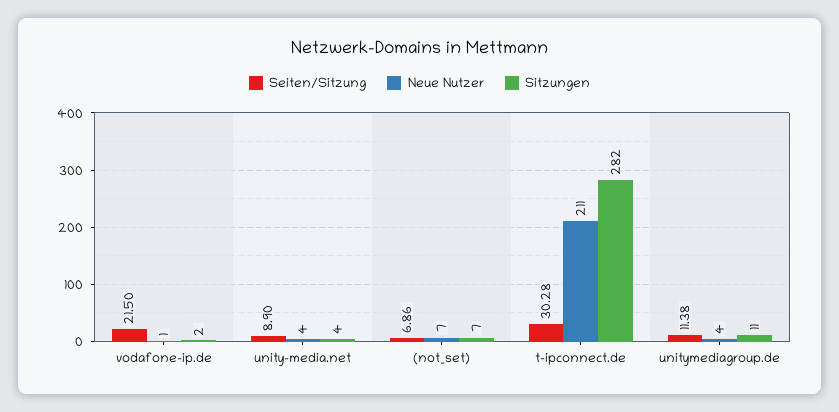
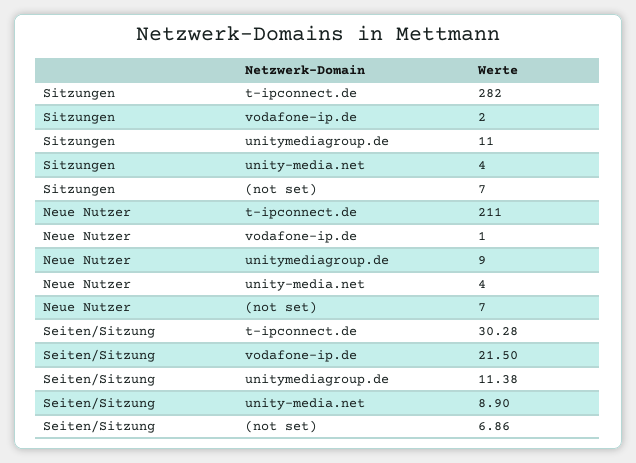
  {
    "Seiten/Sitzung": {
      "vodafone-ip.de": 21.5,
      "unity-media.net": 8.9,
      "(not_set)": 6.86,
      "t-ipconnect.de": 30.28,
      "unitymediagroup.de": 11.38
    },
    "Neue Nutzer": {
      "vodafone-ip.de": 1,
      "unity-media.net": 4,
      "(not_set)": 7,
      "t-ipconnect.de": 211,
-     "unitymediagroup.de": 4
+     "unitymediagroup.de": 9
    },
    "Sitzungen": {
      "vodafone-ip.de": 2,
      "unity-media.net": 4,
      "(not_set)": 7,
      "t-ipconnect.de": 282,
      "unitymediagroup.de": 11
    }
  }

